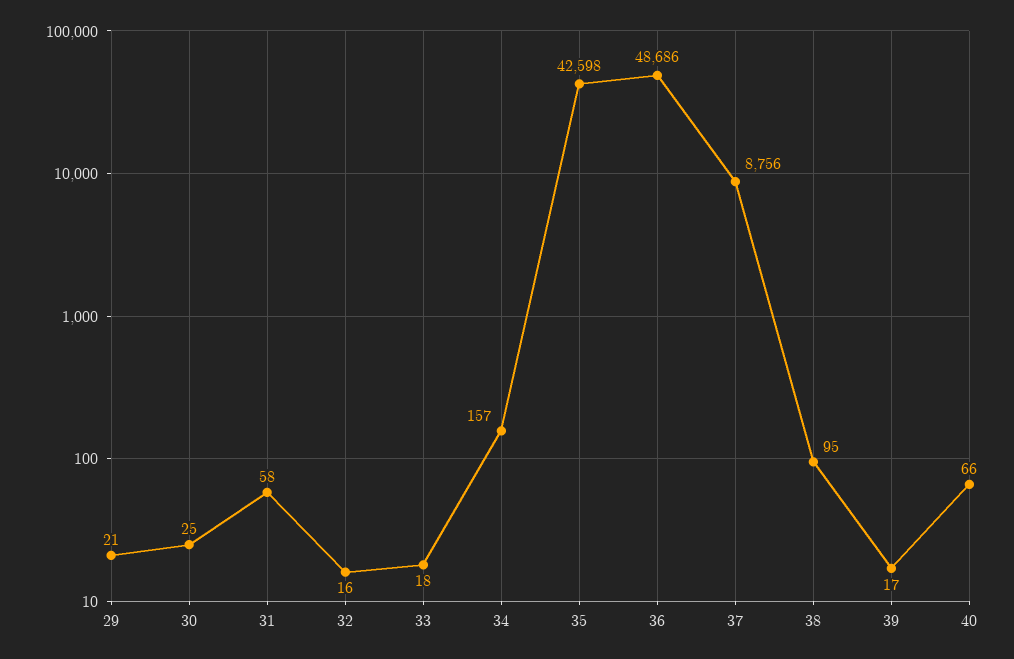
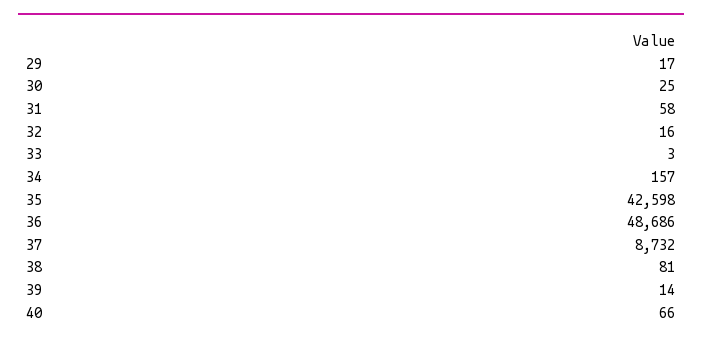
  {
-   "29": 21,
+   "29": 17,
    "30": 25,
    "31": 58,
    "32": 16,
-   "33": 18,
+   "33": 3,
    "34": 157,
    "35": 42598,
    "36": 48686,
-   "37": 8756,
+   "37": 8732,
-   "38": 95,
+   "38": 81,
-   "39": 17,
+   "39": 14,
    "40": 66
  }

